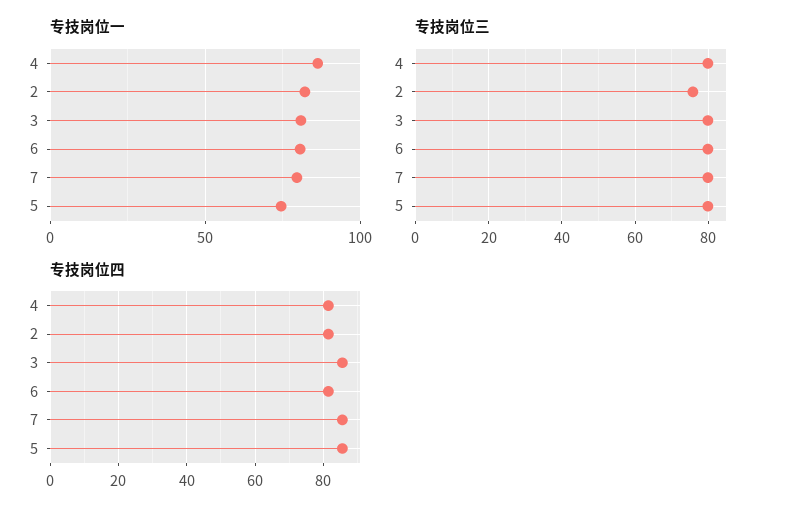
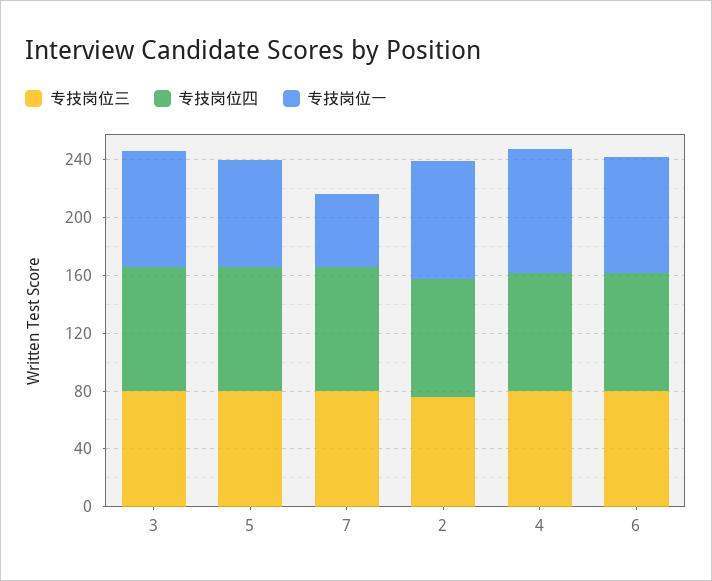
  {
    "专技岗位一": {
      "4": 85,
      "2": 80,
      "3": 80,
      "6": 80,
-     "7": 80,
+     "7": 50,
      "5": 75
    },
    "专技岗位三": {
      "4": 80,
      "2": 76,
      "3": 80,
      "6": 80,
      "7": 80,
      "5": 80
    },
    "专技岗位四": {
      "4": 82,
      "2": 82,
      "3": 86,
      "6": 82,
      "7": 86,
      "5": 86
    }
  }

